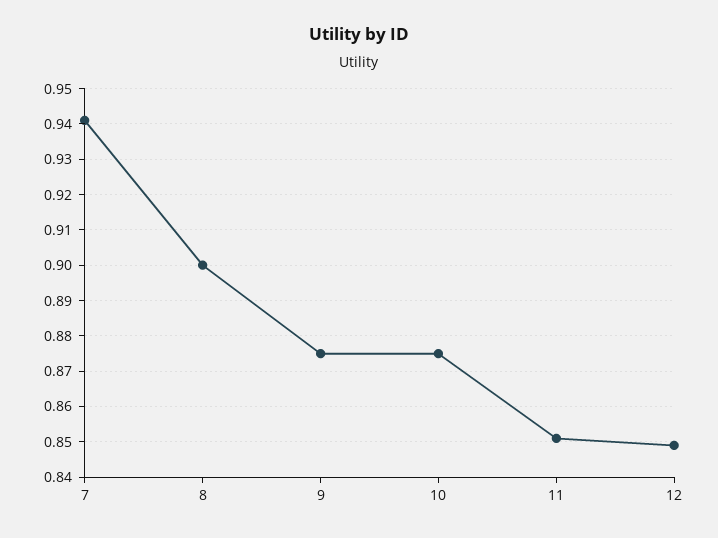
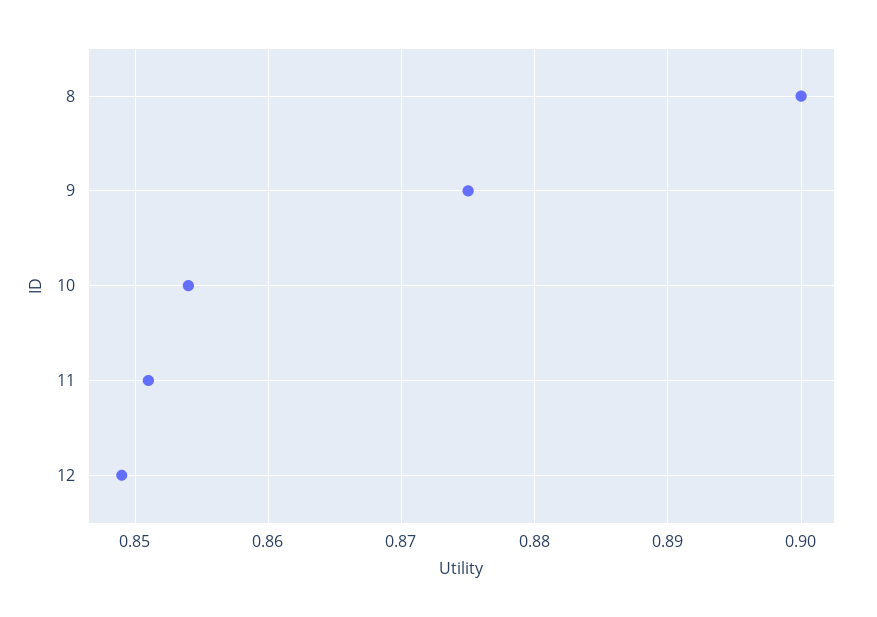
  {
-   "7": 0.94,
    "8": 0.9,
    "9": 0.875,
-   "10": 0.875,
+   "10": 0.854,
    "11": 0.851,
    "12": 0.849
  }

